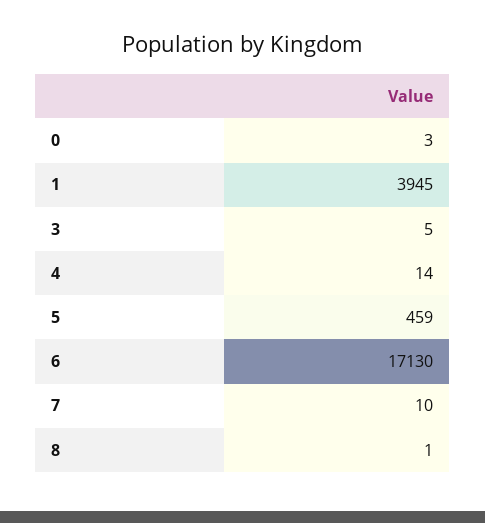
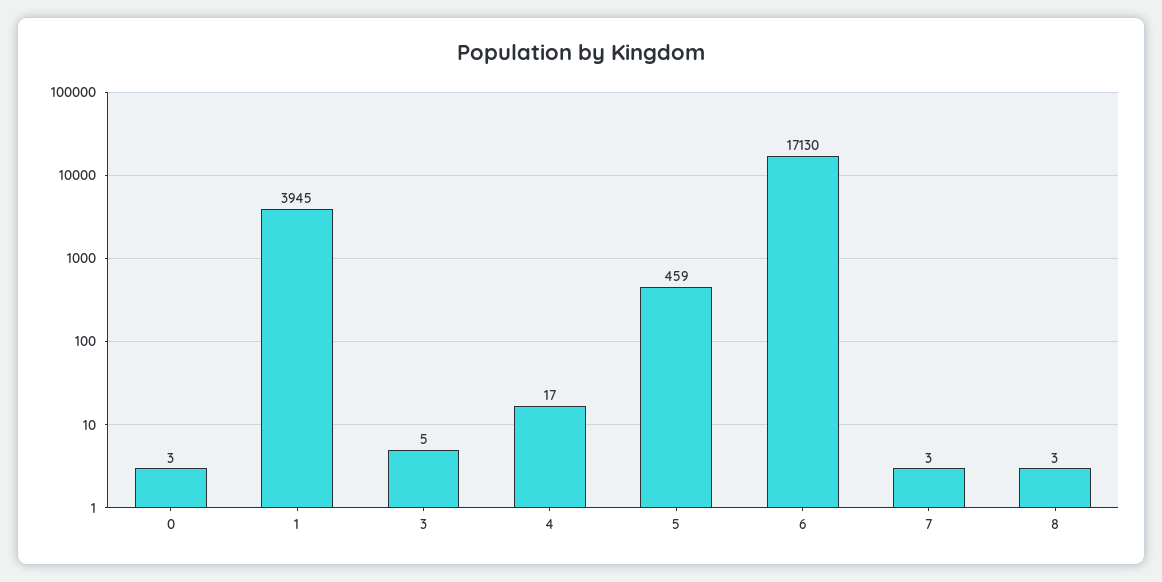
  {
    "0": 3,
    "1": 3945,
    "3": 5,
-   "4": 14,
+   "4": 17,
    "5": 459,
    "6": 17130,
-   "7": 10,
+   "7": 3,
-   "8": 1
+   "8": 3
  }

